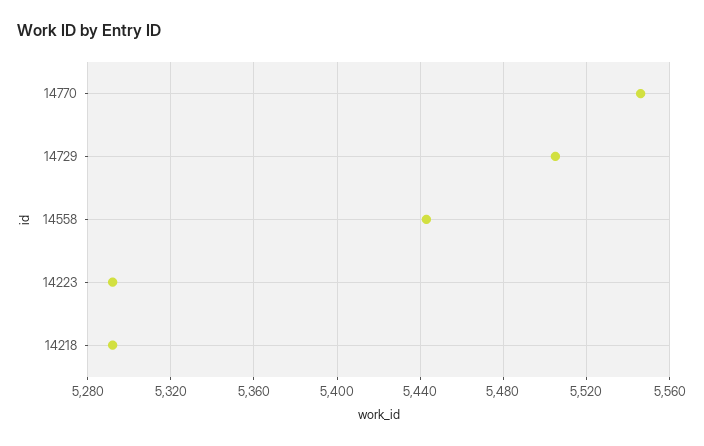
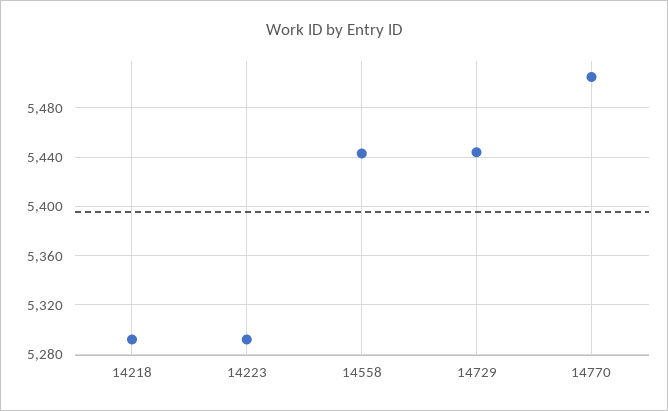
  {
-   "14770": 5545,
+   "14770": 5505,
-   "14729": 5505,
+   "14729": 5445,
    "14558": 5445,
    "14223": 5290,
    "14218": 5290
  }

